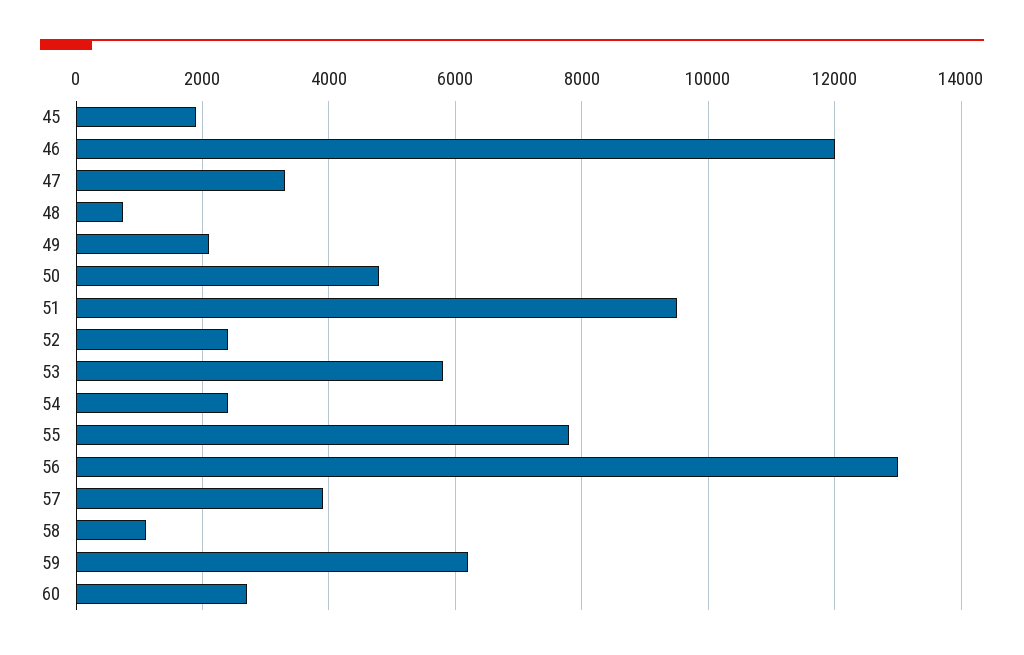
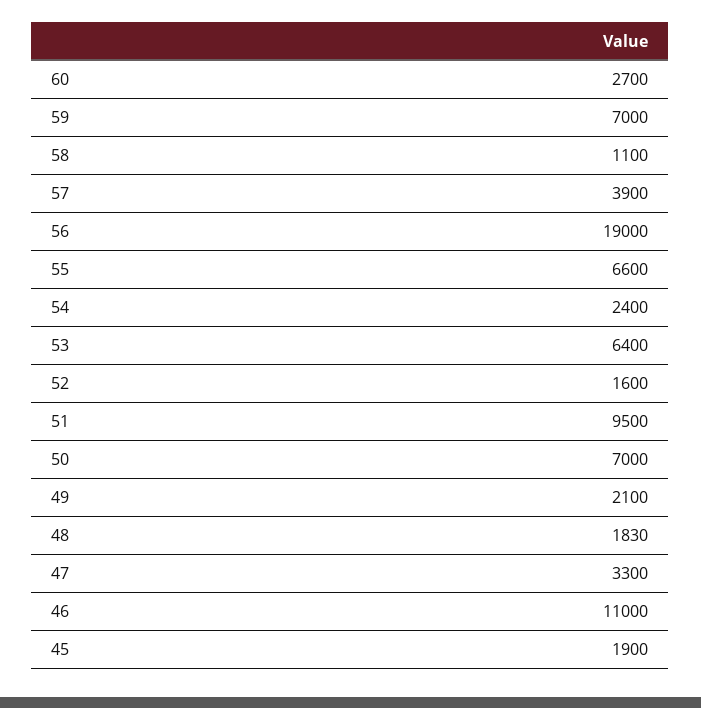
  {
    "45": 1900,
-   "46": 12000,
+   "46": 11000,
    "47": 3300,
-   "48": 800,
+   "48": 1830,
    "49": 2100,
-   "50": 4800,
+   "50": 7000,
    "51": 9500,
-   "52": 2400,
+   "52": 1600,
-   "53": 5800,
+   "53": 6400,
    "54": 2400,
-   "55": 7800,
+   "55": 6600,
-   "56": 13000,
+   "56": 19000,
    "57": 3900,
    "58": 1100,
-   "59": 6200,
+   "59": 7000,
    "60": 2700
  }

